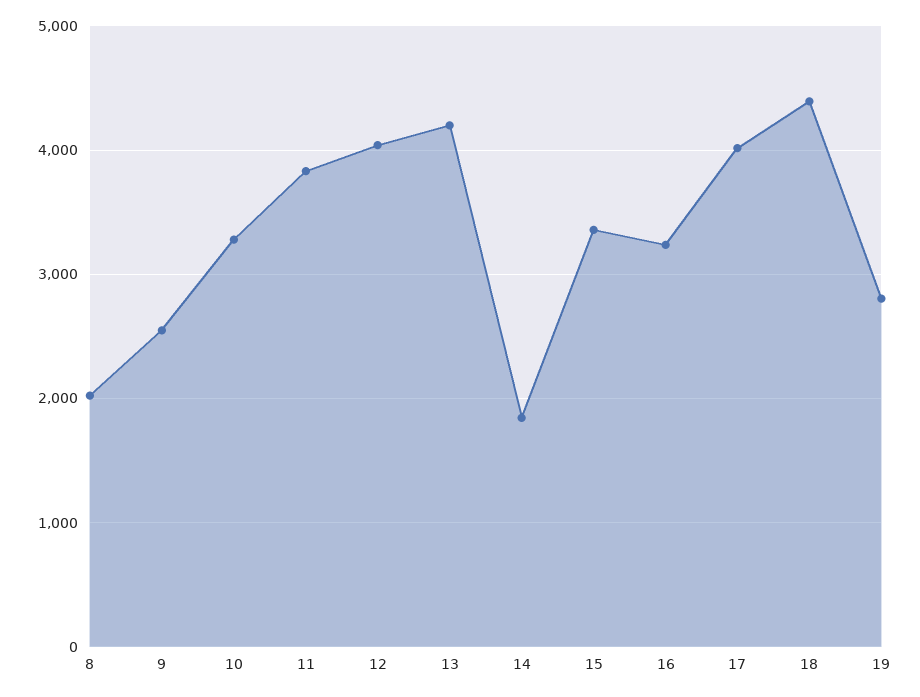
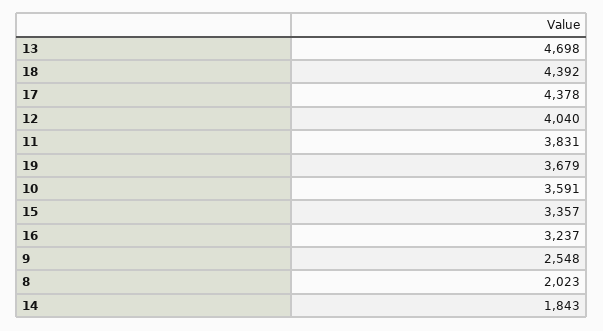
  {
    "8": 2023,
    "9": 2548,
-   "10": 3300,
+   "10": 3591,
    "11": 3831,
    "12": 4040,
-   "13": 4200,
+   "13": 4698,
    "14": 1843,
    "15": 3357,
    "16": 3237,
-   "17": 4000,
+   "17": 4378,
    "18": 4392,
-   "19": 2800
+   "19": 3679
  }

